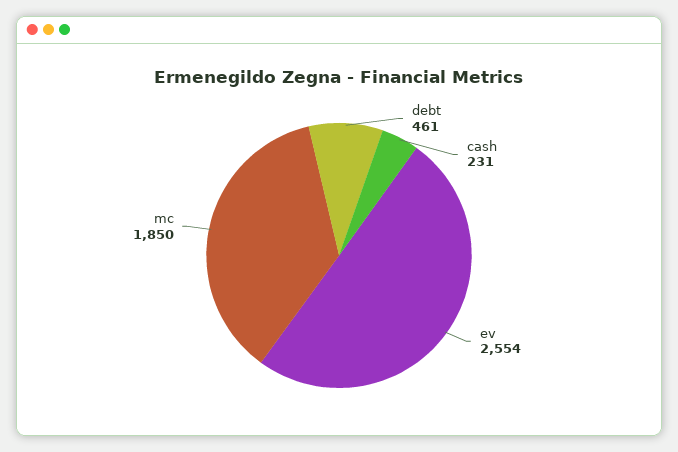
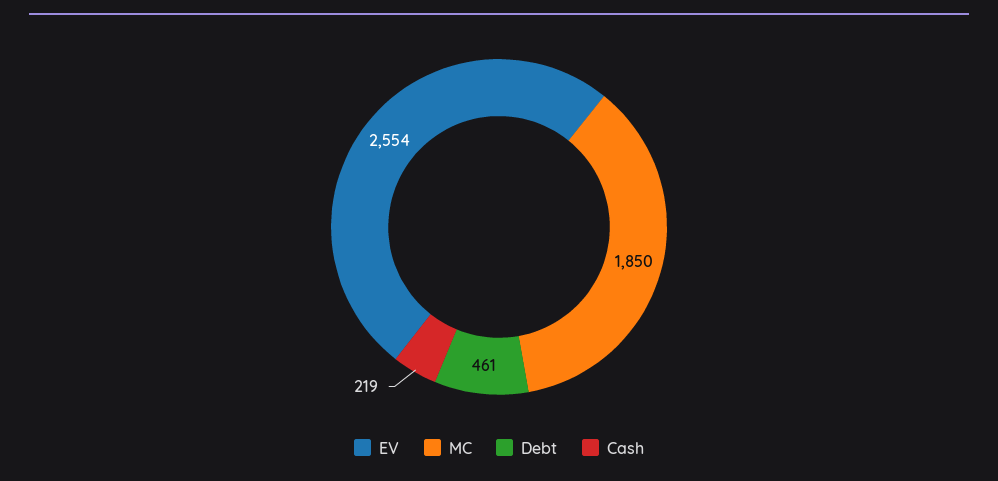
  {
    "debt": 461,
-   "cash": 231,
+   "cash": 219,
    "ev": 2554,
    "mc": 1850
  }

